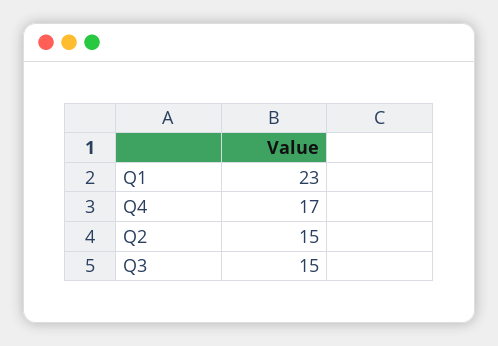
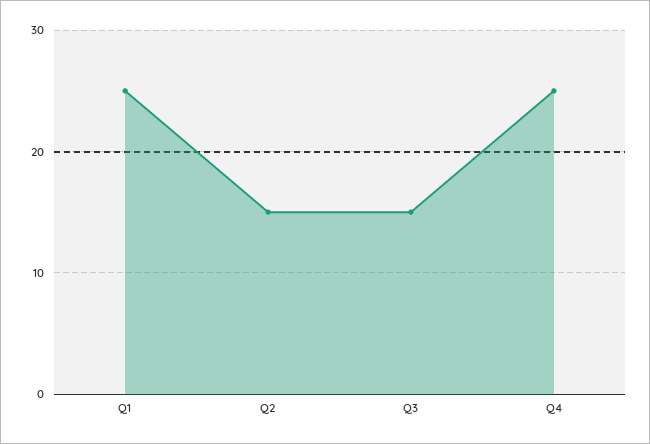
  {
-   "Q1": 23,
+   "Q1": 25,
-   "Q4": 17,
+   "Q4": 25,
    "Q2": 15,
    "Q3": 15
  }

